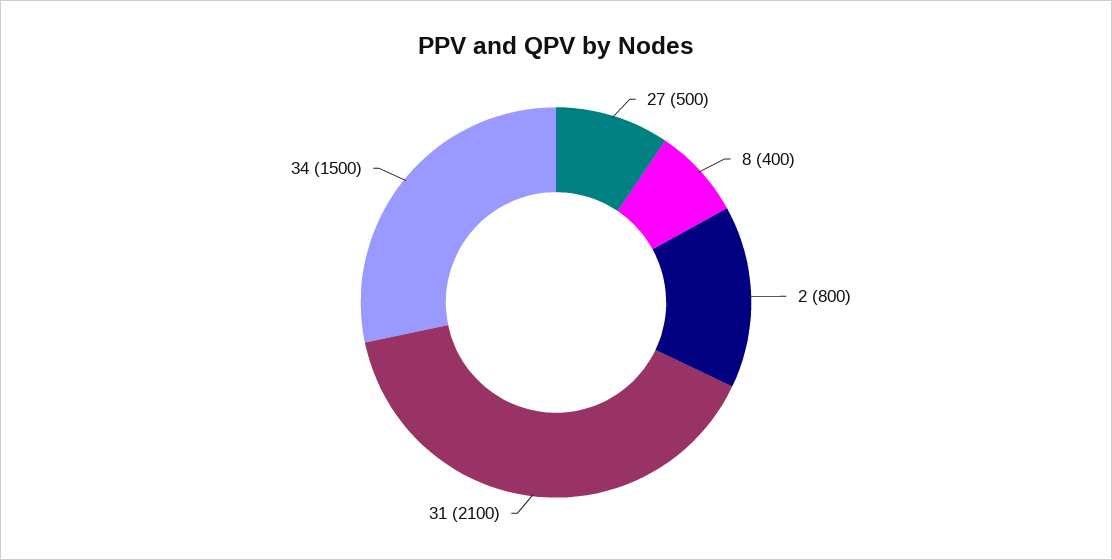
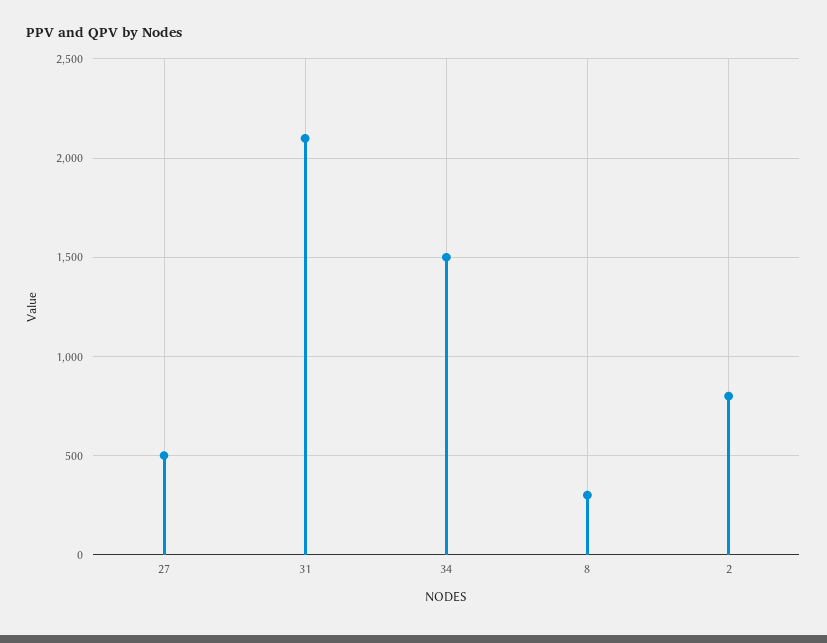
  {
    "27": 500,
-   "8": 400,
+   "8": 300,
    "2": 800,
    "31": 2100,
    "34": 1500
  }

